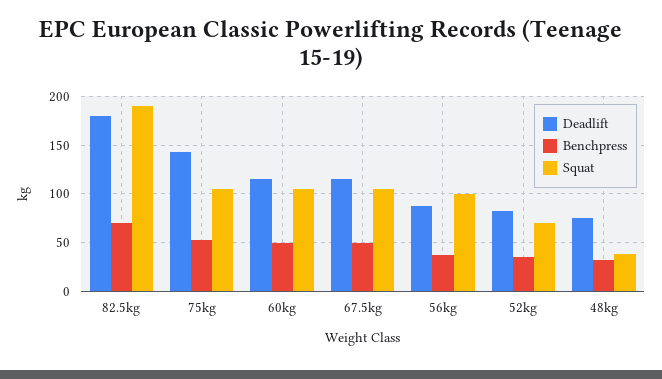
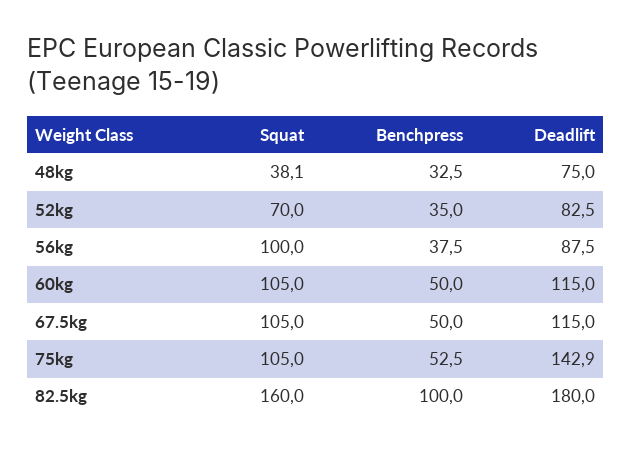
  {
    "Deadlift": {
      "82.5kg": 180,
      "75kg": 142.9,
      "60kg": 115,
      "67.5kg": 115,
      "56kg": 87.5,
      "52kg": 82.5,
      "48kg": 75
    },
    "Benchpress": {
-     "82.5kg": 70,
+     "82.5kg": 100,
      "75kg": 52.5,
      "60kg": 50,
      "67.5kg": 50,
      "56kg": 37.5,
      "52kg": 35,
      "48kg": 32.5
    },
    "Squat": {
-     "82.5kg": 190,
+     "82.5kg": 160,
      "75kg": 105,
      "60kg": 105,
      "67.5kg": 105,
      "56kg": 100,
      "52kg": 70,
      "48kg": 38.1
    }
  }

